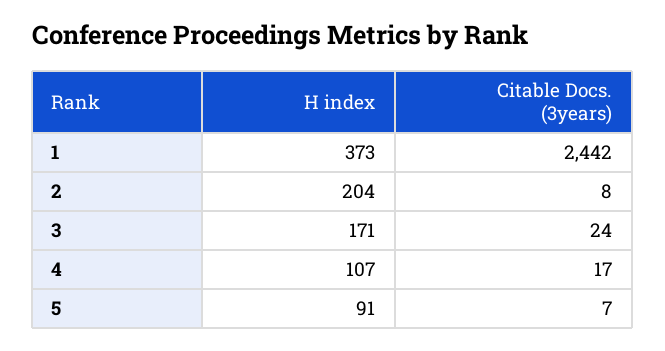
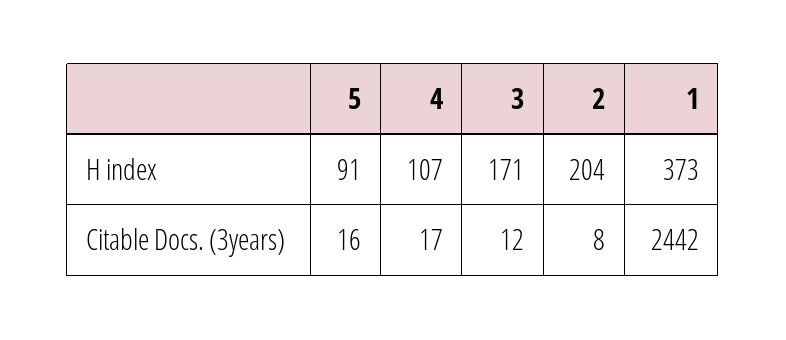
  {
    "H index": {
      "1": 373,
      "2": 204,
      "3": 171,
      "4": 107,
      "5": 91
    },
    "Citable Docs. (3years)": {
      "1": 2442,
      "2": 8,
-     "3": 24,
+     "3": 12,
      "4": 17,
-     "5": 7
+     "5": 16
    }
  }

